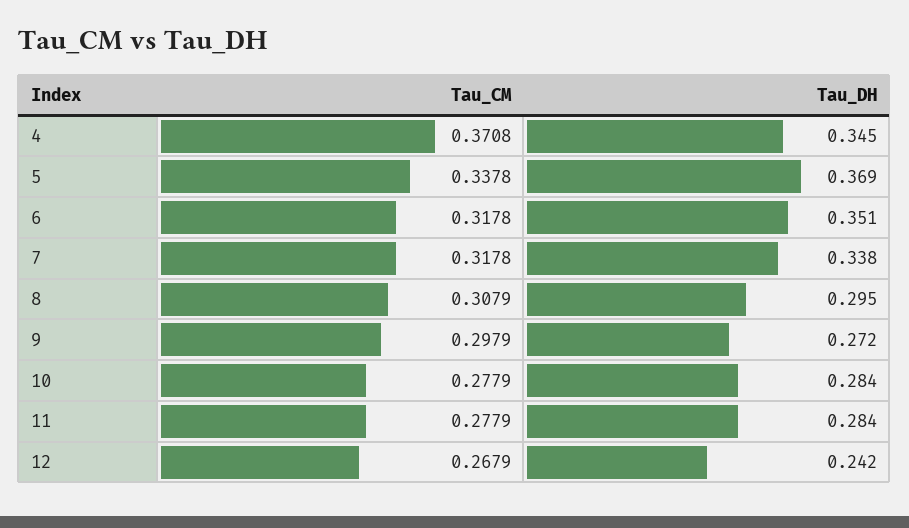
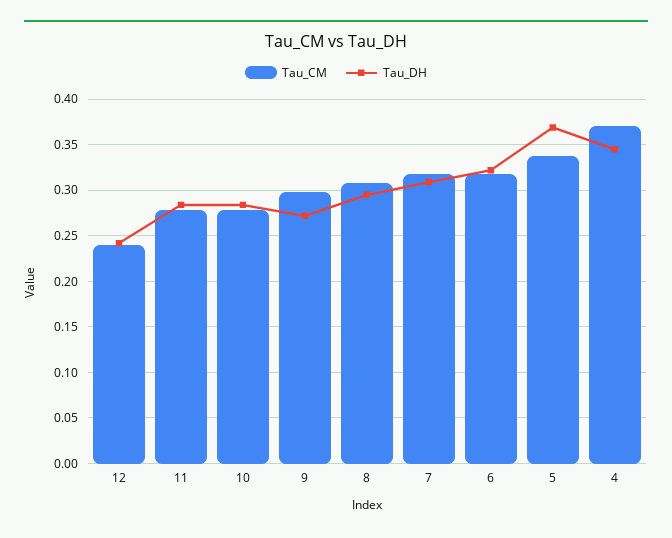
  {
    "Tau_CM": {
      "4": 0.3708,
      "5": 0.3378,
      "6": 0.3178,
      "7": 0.3178,
      "8": 0.3079,
      "9": 0.2979,
      "10": 0.2779,
      "11": 0.2779,
-     "12": 0.2679
+     "12": 0.24
    },
    "Tau_DH": {
      "4": 0.345,
      "5": 0.369,
-     "6": 0.351,
+     "6": 0.32,
-     "7": 0.338,
+     "7": 0.31,
      "8": 0.295,
      "9": 0.272,
      "10": 0.284,
      "11": 0.284,
      "12": 0.242
    }
  }

